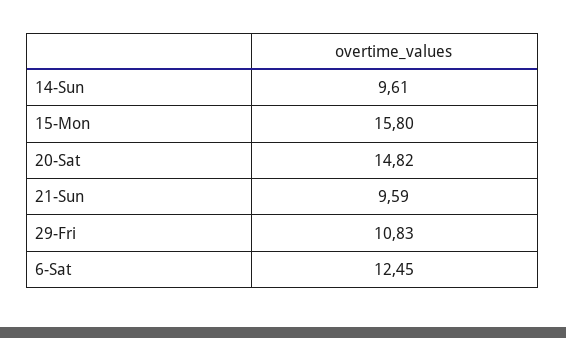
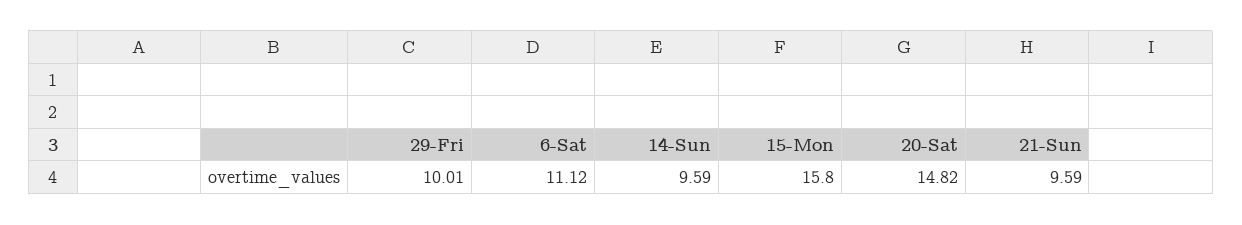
  {
-   "14-Sun": 9.61,
+   "14-Sun": 9.59,
    "15-Mon": 15.8,
    "20-Sat": 14.82,
    "21-Sun": 9.59,
-   "29-Fri": 10.83,
+   "29-Fri": 10.01,
-   "6-Sat": 12.45
+   "6-Sat": 11.12
  }

